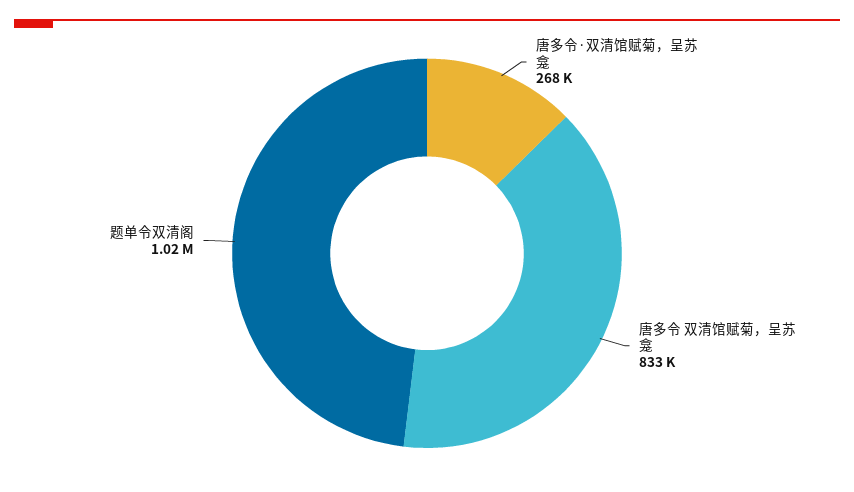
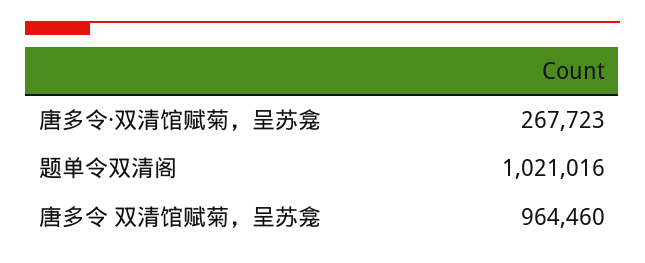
  {
    "唐多令·双清馆赋菊，呈苏龛": 267723,
-   "唐多令 双清馆赋菊，呈苏龛": 833000,
+   "唐多令 双清馆赋菊，呈苏龛": 964460,
    "题单令双清阁": 1021016
  }

